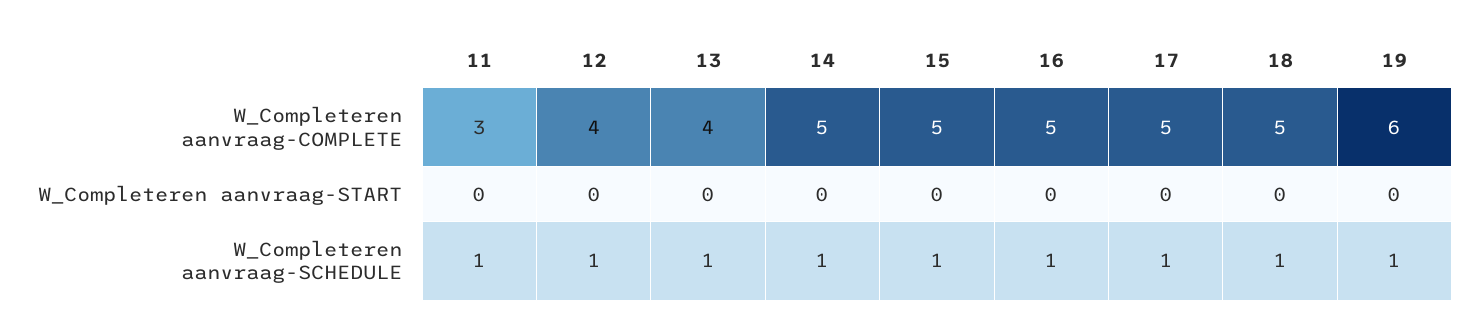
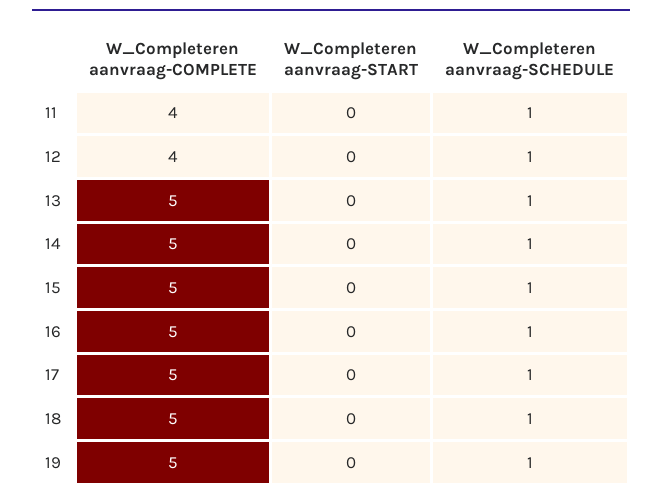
  {
    "11": {
-     "W_Completeren aanvraag-COMPLETE": 3,
+     "W_Completeren aanvraag-COMPLETE": 4,
      "W_Completeren aanvraag-START": 0,
      "W_Completeren aanvraag-SCHEDULE": 1
    },
    "12": {
      "W_Completeren aanvraag-COMPLETE": 4,
      "W_Completeren aanvraag-START": 0,
      "W_Completeren aanvraag-SCHEDULE": 1
    },
    "13": {
-     "W_Completeren aanvraag-COMPLETE": 4,
+     "W_Completeren aanvraag-COMPLETE": 5,
      "W_Completeren aanvraag-START": 0,
      "W_Completeren aanvraag-SCHEDULE": 1
    },
    "14": {
      "W_Completeren aanvraag-COMPLETE": 5,
      "W_Completeren aanvraag-START": 0,
      "W_Completeren aanvraag-SCHEDULE": 1
    },
    "15": {
      "W_Completeren aanvraag-COMPLETE": 5,
      "W_Completeren aanvraag-START": 0,
      "W_Completeren aanvraag-SCHEDULE": 1
    },
    "16": {
      "W_Completeren aanvraag-COMPLETE": 5,
      "W_Completeren aanvraag-START": 0,
      "W_Completeren aanvraag-SCHEDULE": 1
    },
    "17": {
      "W_Completeren aanvraag-COMPLETE": 5,
      "W_Completeren aanvraag-START": 0,
      "W_Completeren aanvraag-SCHEDULE": 1
    },
    "18": {
      "W_Completeren aanvraag-COMPLETE": 5,
      "W_Completeren aanvraag-START": 0,
      "W_Completeren aanvraag-SCHEDULE": 1
    },
    "19": {
-     "W_Completeren aanvraag-COMPLETE": 6,
+     "W_Completeren aanvraag-COMPLETE": 5,
      "W_Completeren aanvraag-START": 0,
      "W_Completeren aanvraag-SCHEDULE": 1
    }
  }

